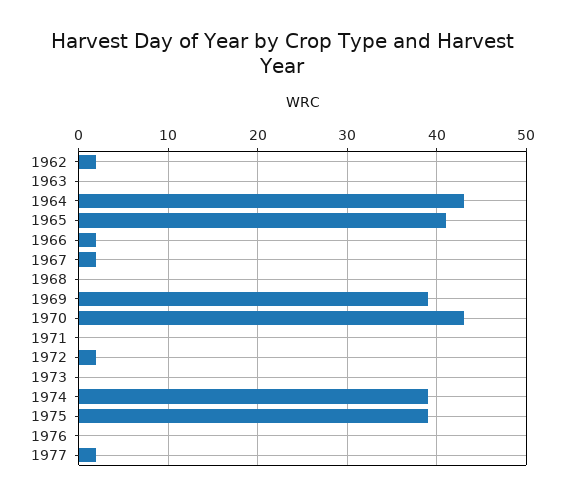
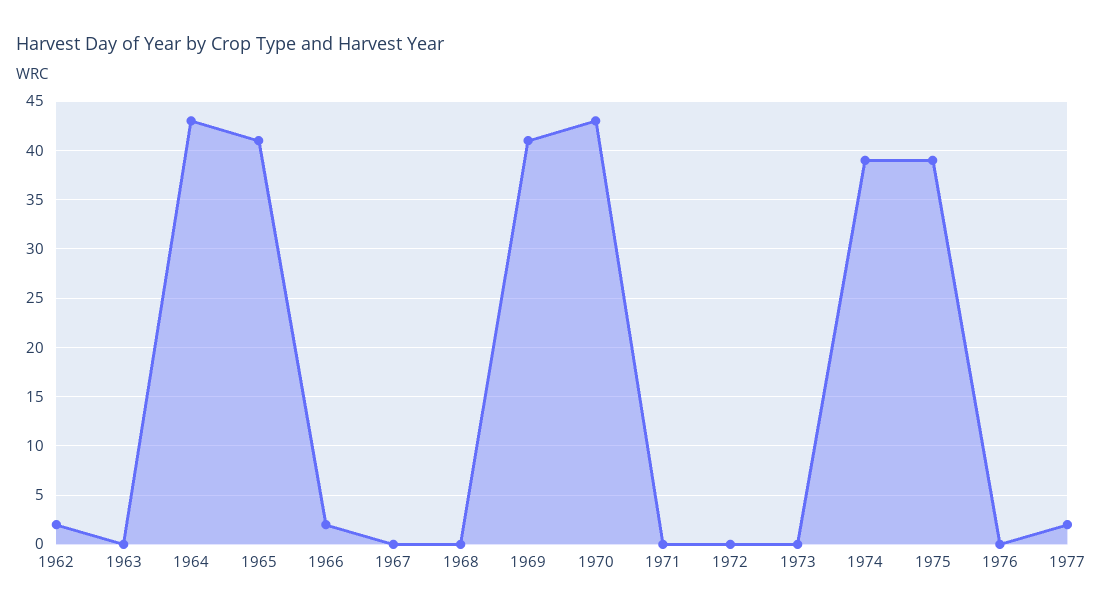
  {
    "1962": 2,
    "1963": 0,
    "1964": 43,
    "1965": 41,
    "1966": 2,
-   "1967": 2,
+   "1967": 0,
    "1968": 0,
-   "1969": 39,
+   "1969": 41,
    "1970": 43,
    "1971": 0,
-   "1972": 2,
+   "1972": 0,
    "1973": 0,
    "1974": 39,
    "1975": 39,
    "1976": 0,
    "1977": 2
  }

